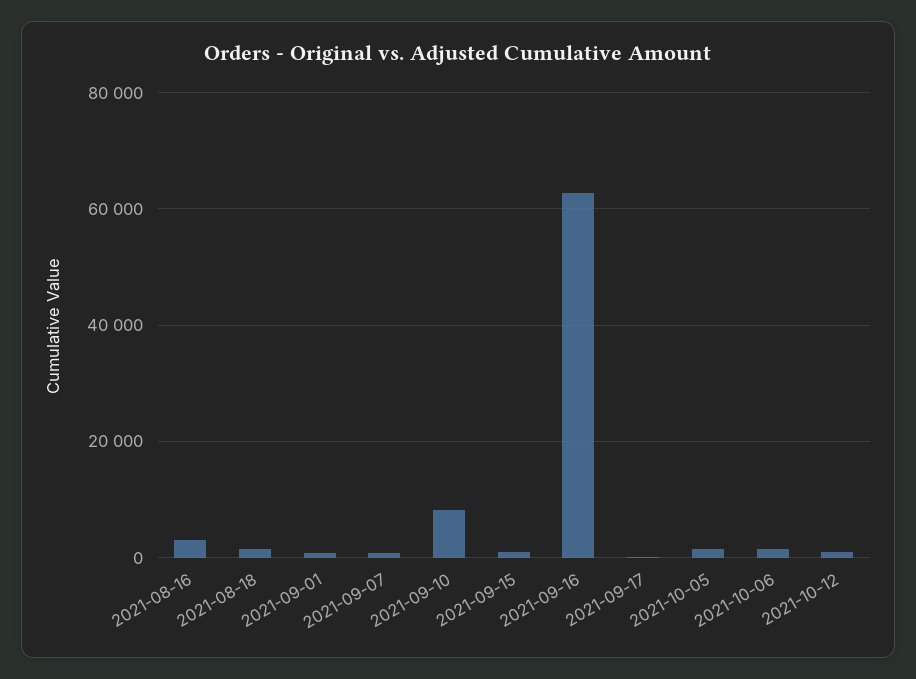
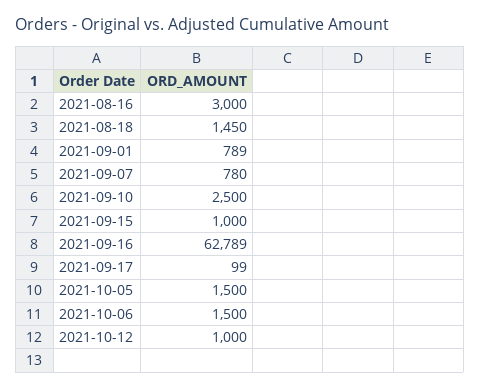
  {
    "2021-08-16": 3000,
    "2021-08-18": 1450,
    "2021-09-01": 789,
    "2021-09-07": 780,
-   "2021-09-10": 8000,
+   "2021-09-10": 2500,
    "2021-09-15": 1000,
    "2021-09-16": 62789,
    "2021-09-17": 99,
    "2021-10-05": 1500,
    "2021-10-06": 1500,
    "2021-10-12": 1000
  }

